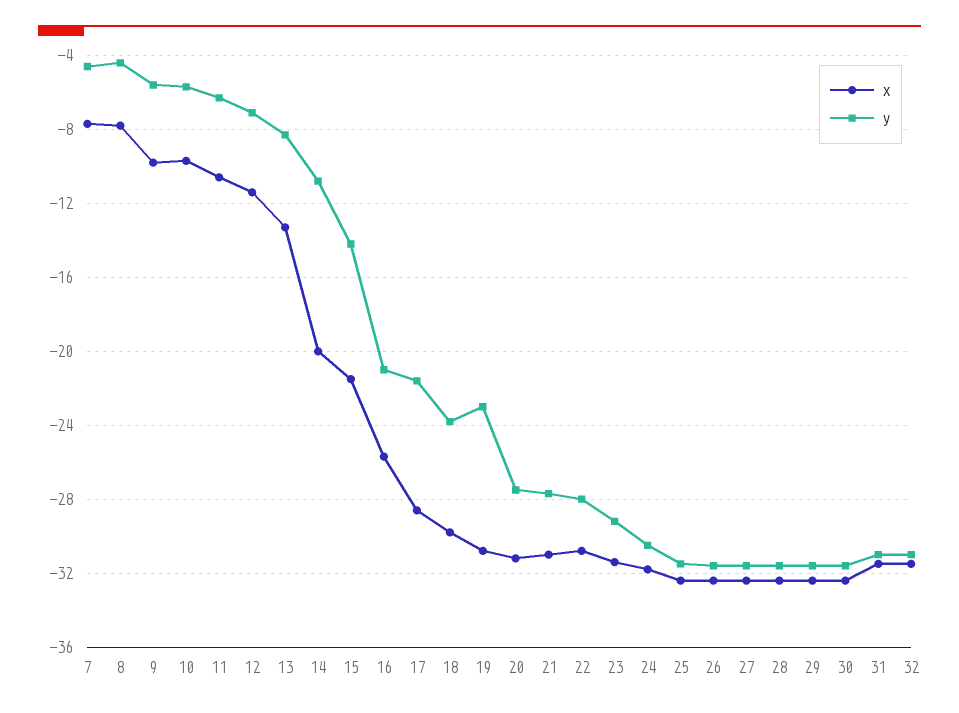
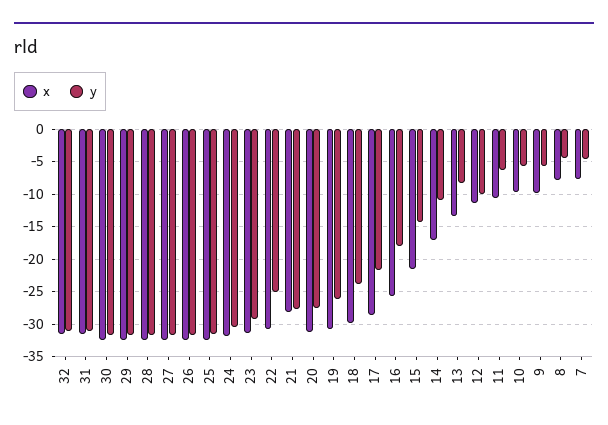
  {
    "x": {
      "7": -7.5,
      "8": -8,
      "9": -10,
      "10": -9.5,
      "11": -10.5,
      "12": -11.5,
      "13": -13.5,
-     "14": -20,
+     "14": -17,
      "15": -21.5,
      "16": -25.5,
      "17": -28.5,
      "18": -30,
      "19": -31,
      "20": -31,
-     "21": -31,
+     "21": -28,
      "22": -31,
      "23": -31.5,
      "24": -32,
      "25": -32.5,
      "26": -32.5,
      "27": -32.5,
      "28": -32.5,
      "29": -32.5,
      "30": -32.5,
      "31": -31.5,
      "32": -31.5
    },
    "y": {
      "7": -4.5,
      "8": -4.5,
      "9": -5.5,
      "10": -5.5,
      "11": -6.5,
-     "12": -7,
+     "12": -10,
      "13": -8.5,
      "14": -11,
      "15": -14,
-     "16": -21,
+     "16": -18,
      "17": -21.5,
      "18": -24,
-     "19": -23,
+     "19": -26,
      "20": -27.5,
      "21": -27.5,
-     "22": -28,
+     "22": -25,
      "23": -29,
      "24": -30.5,
      "25": -31.5,
      "26": -31.5,
      "27": -31.5,
      "28": -31.5,
      "29": -31.5,
      "30": -31.5,
      "31": -31,
      "32": -31
    }
  }

